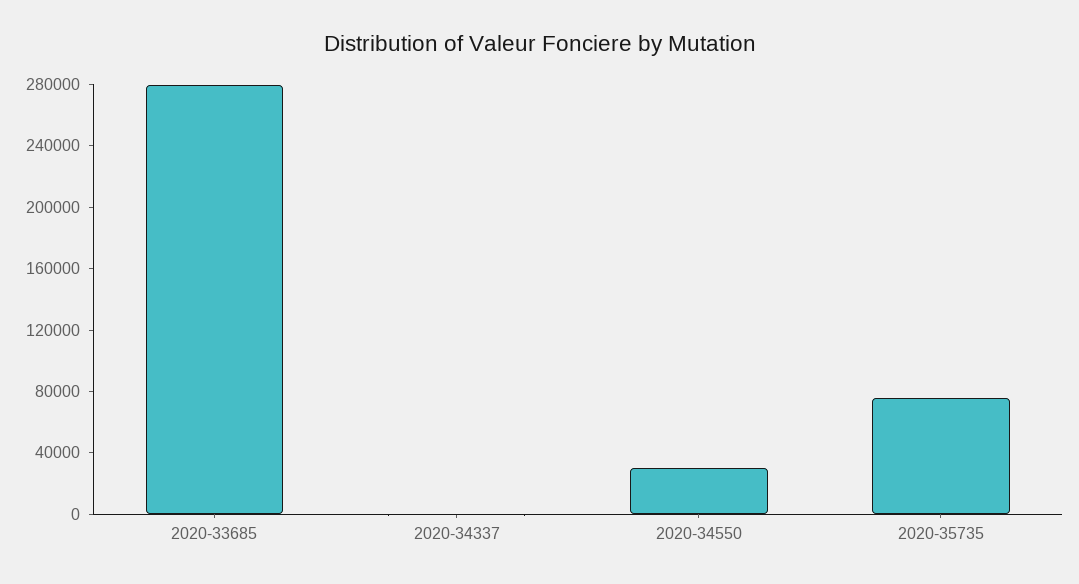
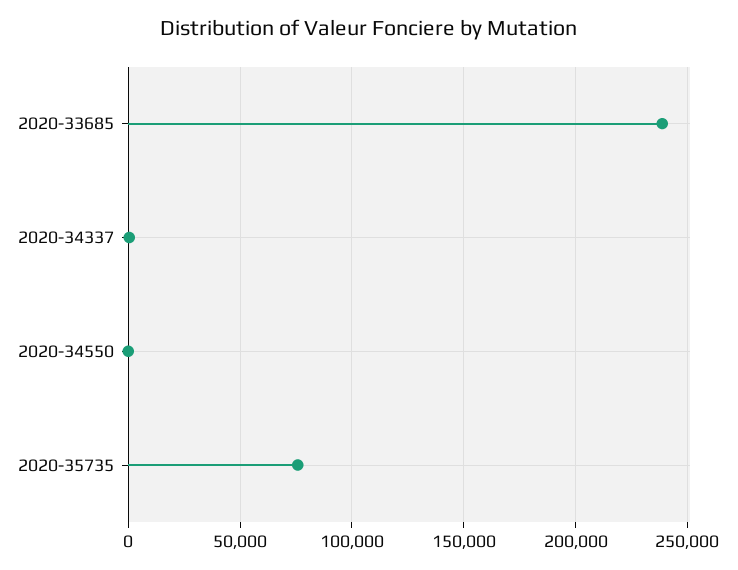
  {
-   "2020-33685": 280000,
+   "2020-33685": 240000,
    "2020-34337": 0,
-   "2020-34550": 30000,
+   "2020-34550": 0,
    "2020-35735": 75000
  }

